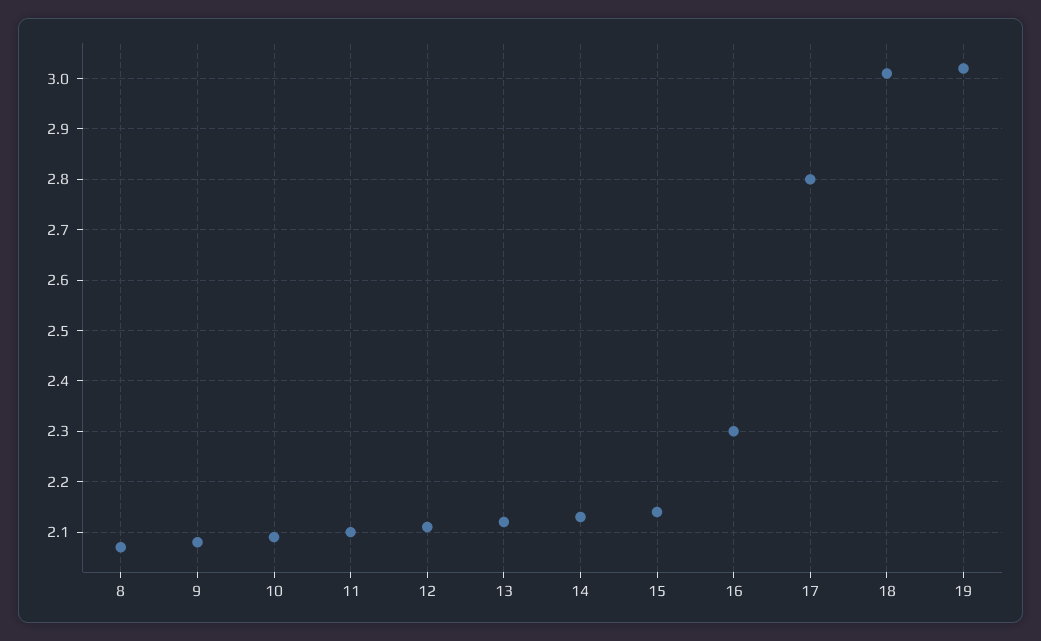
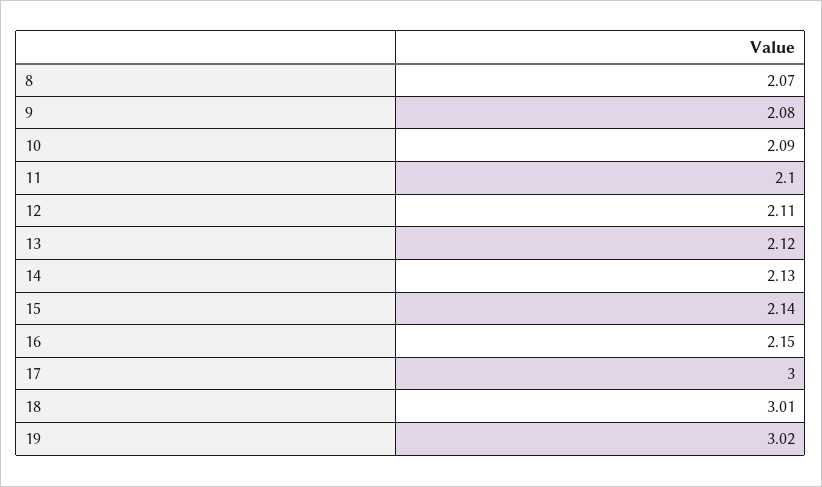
  {
    "8": 2.07,
    "9": 2.08,
    "10": 2.09,
    "11": 2.1,
    "12": 2.11,
    "13": 2.12,
    "14": 2.13,
    "15": 2.14,
-   "16": 2.3,
+   "16": 2.15,
-   "17": 2.8,
+   "17": 3,
    "18": 3.01,
    "19": 3.02
  }

